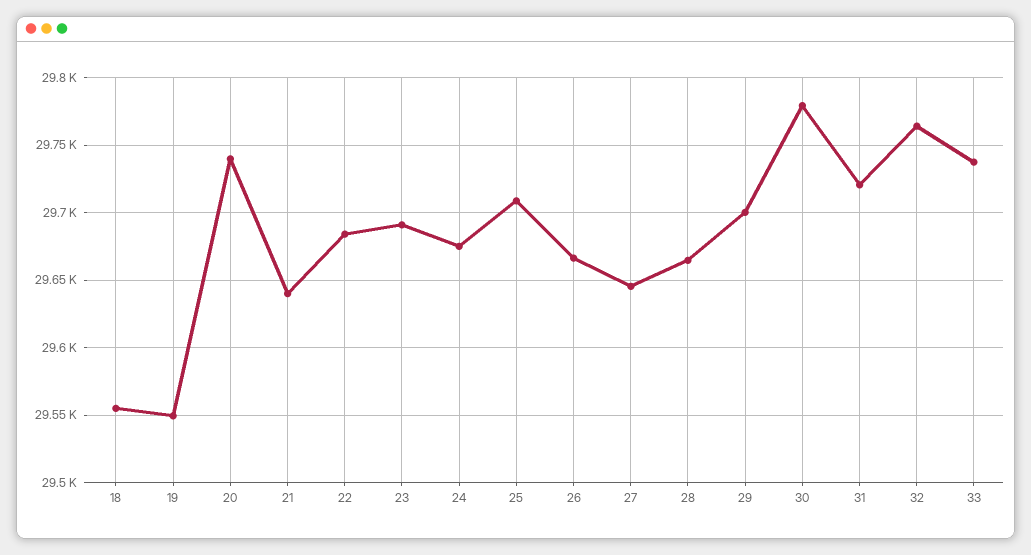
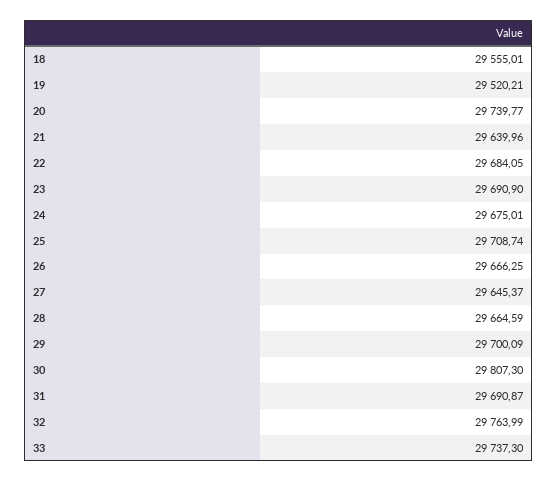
  {
    "18": 29555.01,
-   "19": 29550,
+   "19": 29520.21,
    "20": 29739.77,
    "21": 29639.96,
    "22": 29684.05,
    "23": 29690.9,
    "24": 29675.01,
    "25": 29708.74,
    "26": 29666.25,
    "27": 29645.37,
    "28": 29664.59,
    "29": 29700.09,
-   "30": 29780,
+   "30": 29807.3,
-   "31": 29720,
+   "31": 29690.87,
    "32": 29763.99,
    "33": 29737.3
  }

